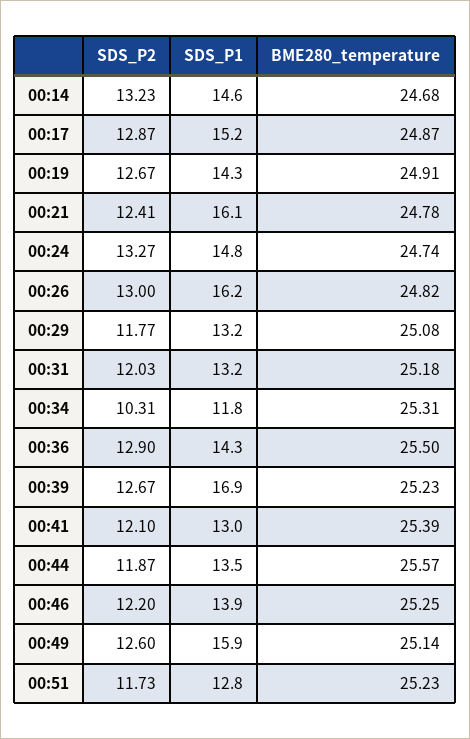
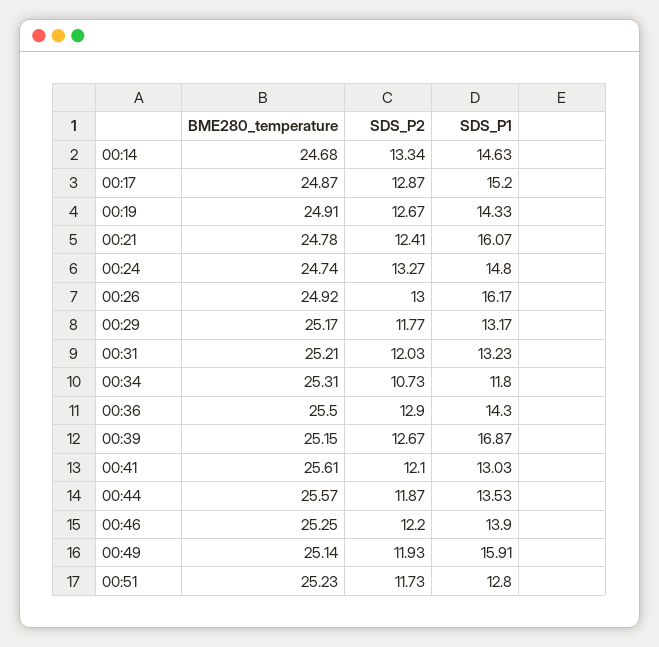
  {
    "SDS_P2": {
-     "00:14": 13.23,
+     "00:14": 13.34,
      "00:17": 12.87,
      "00:19": 12.67,
      "00:21": 12.41,
      "00:24": 13.27,
      "00:26": 13,
      "00:29": 11.77,
      "00:31": 12.03,
-     "00:34": 10.31,
+     "00:34": 10.73,
      "00:36": 12.9,
      "00:39": 12.67,
      "00:41": 12.1,
      "00:44": 11.87,
      "00:46": 12.2,
-     "00:49": 12.6,
+     "00:49": 11.93,
      "00:51": 11.73
    },
    "SDS_P1": {
      "00:14": 14.63,
      "00:17": 15.2,
      "00:19": 14.33,
      "00:21": 16.07,
      "00:24": 14.8,
      "00:26": 16.17,
      "00:29": 13.17,
      "00:31": 13.23,
      "00:34": 11.8,
      "00:36": 14.3,
      "00:39": 16.87,
      "00:41": 13.03,
      "00:44": 13.53,
      "00:46": 13.9,
      "00:49": 15.91,
      "00:51": 12.8
    },
    "BME280_temperature": {
      "00:14": 24.68,
      "00:17": 24.87,
      "00:19": 24.91,
      "00:21": 24.78,
      "00:24": 24.74,
-     "00:26": 24.82,
+     "00:26": 24.92,
-     "00:29": 25.08,
+     "00:29": 25.17,
-     "00:31": 25.18,
+     "00:31": 25.21,
      "00:34": 25.31,
      "00:36": 25.5,
-     "00:39": 25.23,
+     "00:39": 25.15,
-     "00:41": 25.39,
+     "00:41": 25.61,
      "00:44": 25.57,
      "00:46": 25.25,
      "00:49": 25.14,
      "00:51": 25.23
    }
  }

